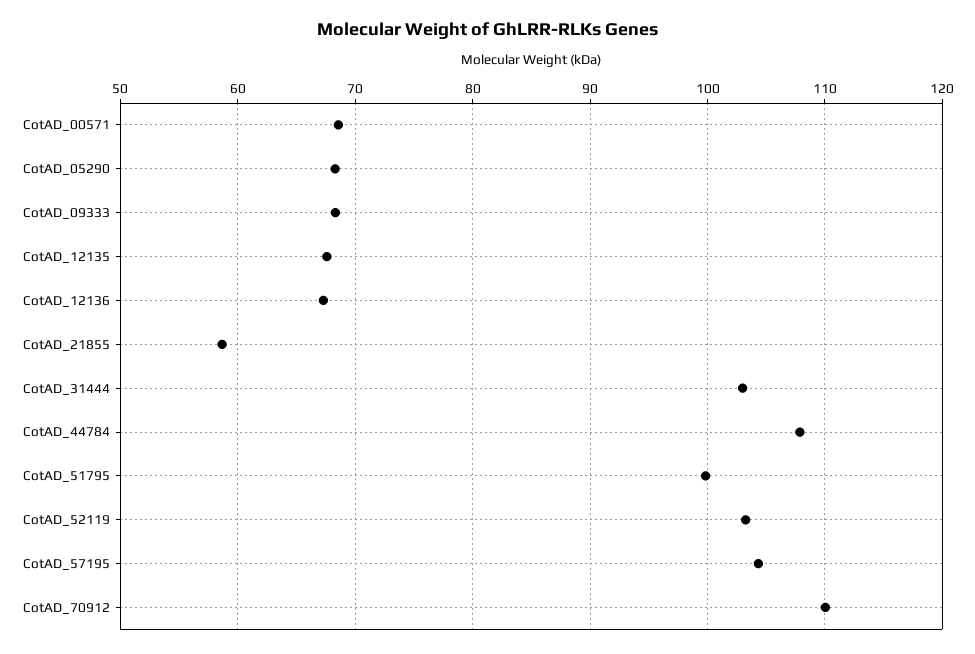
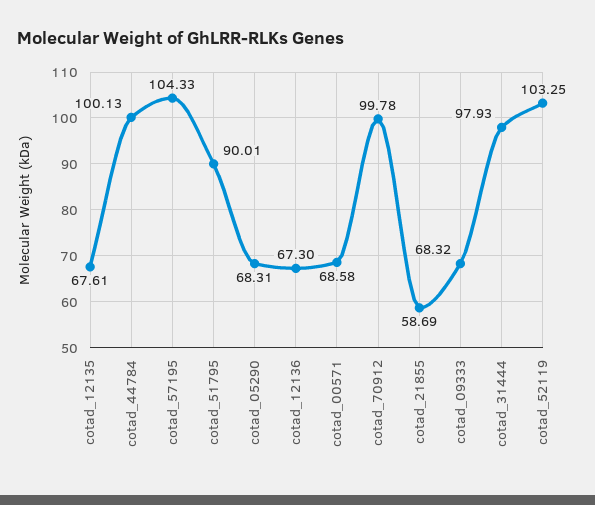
  {
    "CotAD_00571": 68.58,
    "CotAD_05290": 68.31,
    "CotAD_09333": 68.32,
    "CotAD_12135": 67.61,
    "CotAD_12136": 67.3,
    "CotAD_21855": 58.69,
-   "CotAD_31444": 103,
+   "CotAD_31444": 97.93,
-   "CotAD_44784": 108,
+   "CotAD_44784": 100.13,
-   "CotAD_51795": 100,
+   "CotAD_51795": 90.01,
    "CotAD_52119": 103.25,
    "CotAD_57195": 104.33,
-   "CotAD_70912": 110
+   "CotAD_70912": 99.78
  }

